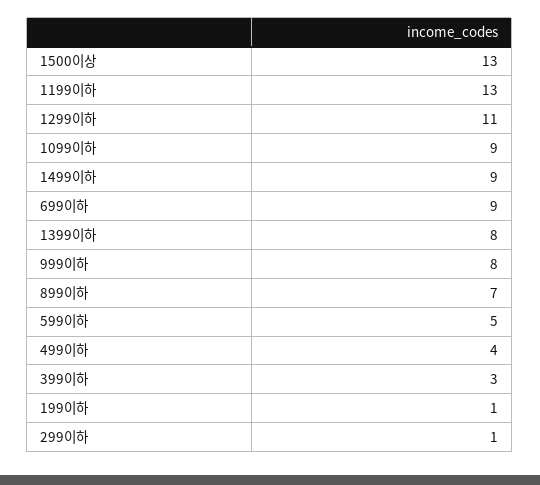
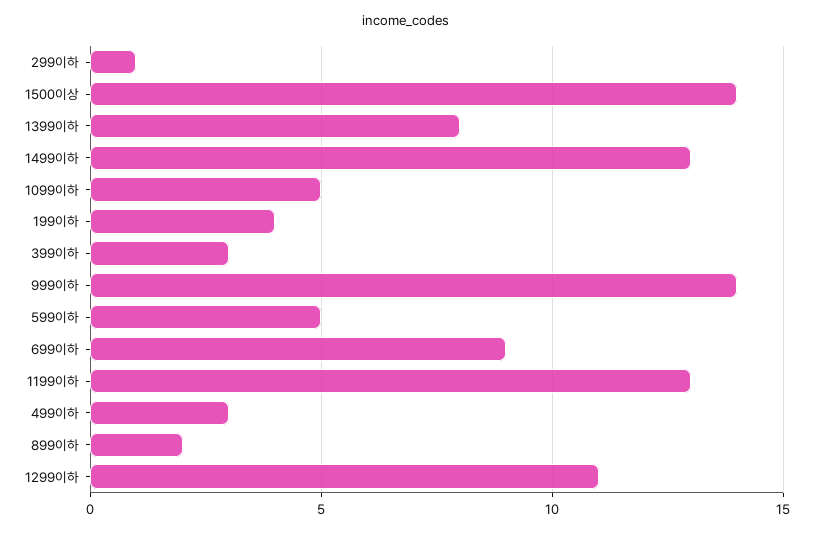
  {
-   "1500이상": 13,
+   "1500이상": 14,
    "1199이하": 13,
    "1299이하": 11,
-   "1099이하": 9,
+   "1099이하": 5,
-   "1499이하": 9,
+   "1499이하": 13,
    "699이하": 9,
    "1399이하": 8,
-   "999이하": 8,
+   "999이하": 14,
-   "899이하": 7,
+   "899이하": 2,
    "599이하": 5,
-   "499이하": 4,
+   "499이하": 3,
    "399이하": 3,
-   "199이하": 1,
+   "199이하": 4,
    "299이하": 1
  }

